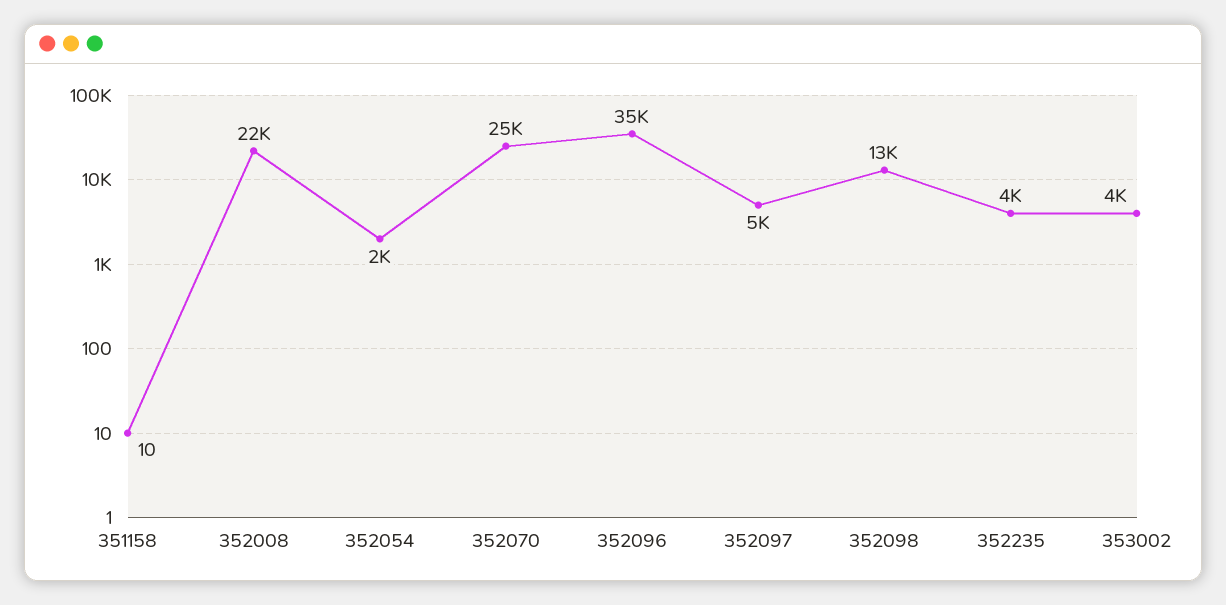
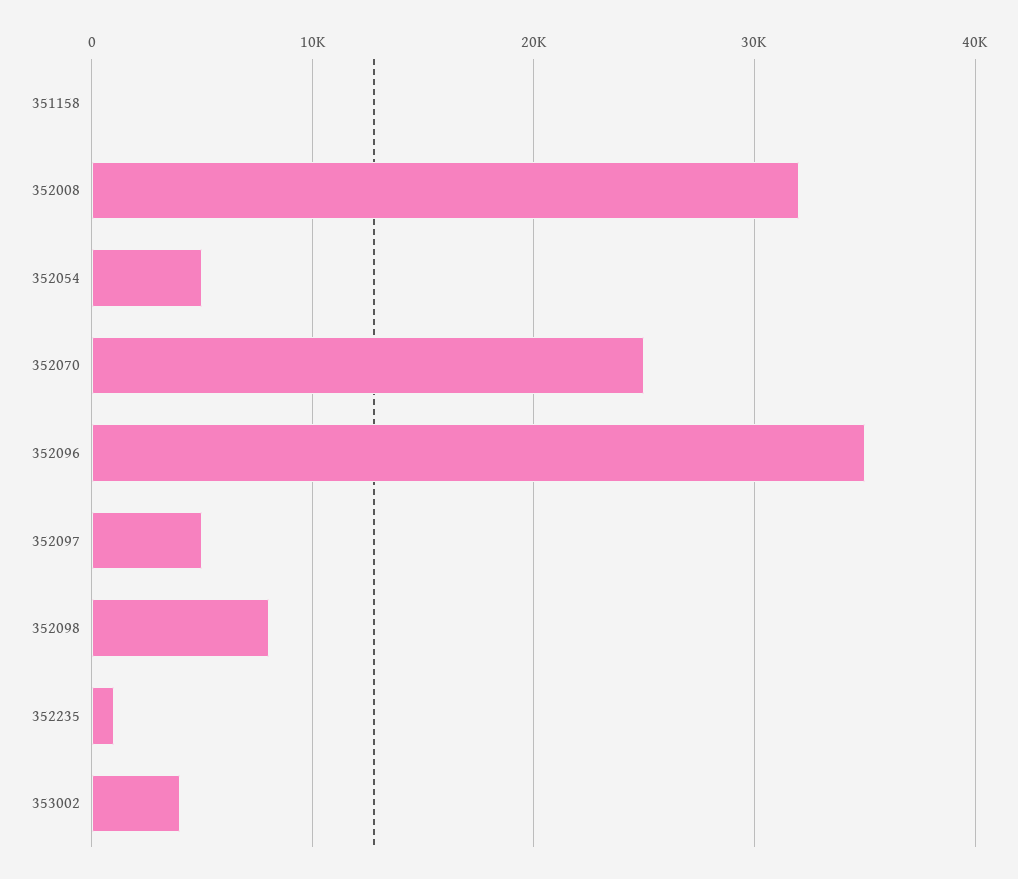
  {
    "351158": 10,
-   "352008": 22000,
+   "352008": 32000,
-   "352054": 2000,
+   "352054": 5000,
    "352070": 25000,
    "352096": 35000,
    "352097": 5000,
-   "352098": 13000,
+   "352098": 8000,
-   "352235": 4000,
+   "352235": 1000,
    "353002": 4000
  }

